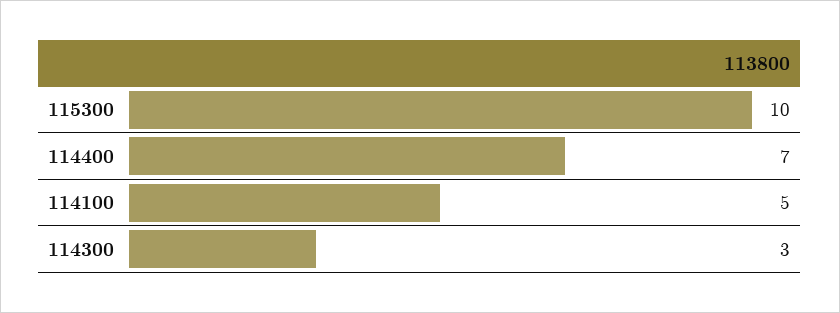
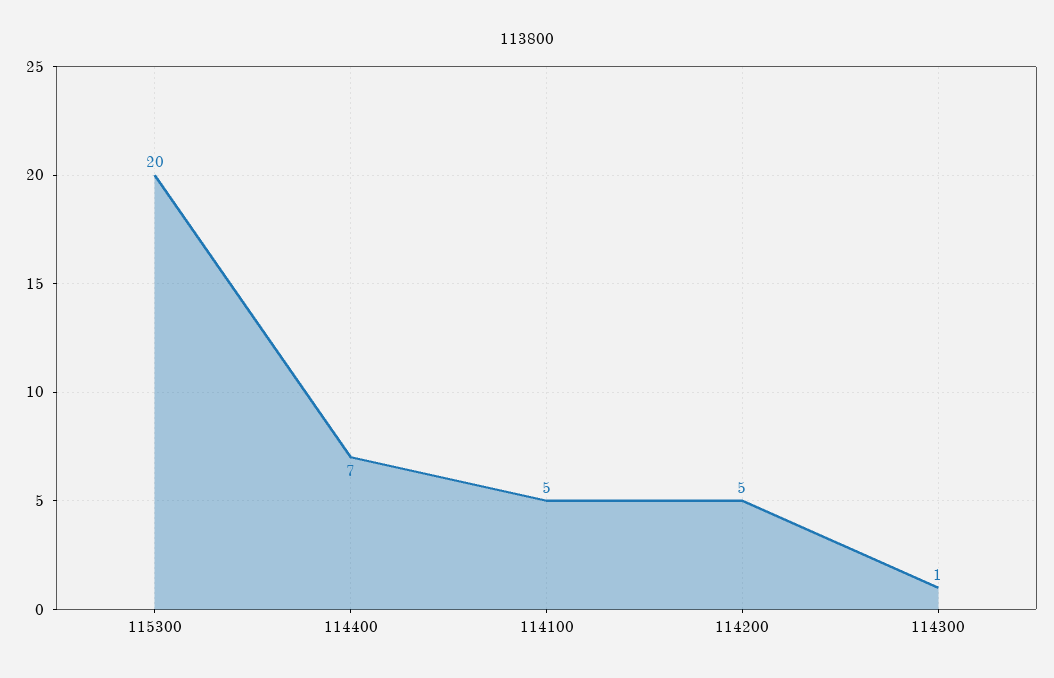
  {
-   "115300": 10,
+   "115300": 20,
    "114400": 7,
    "114100": 5,
-   "114300": 3
+   "114300": 1,
+   "114200": 5
  }

